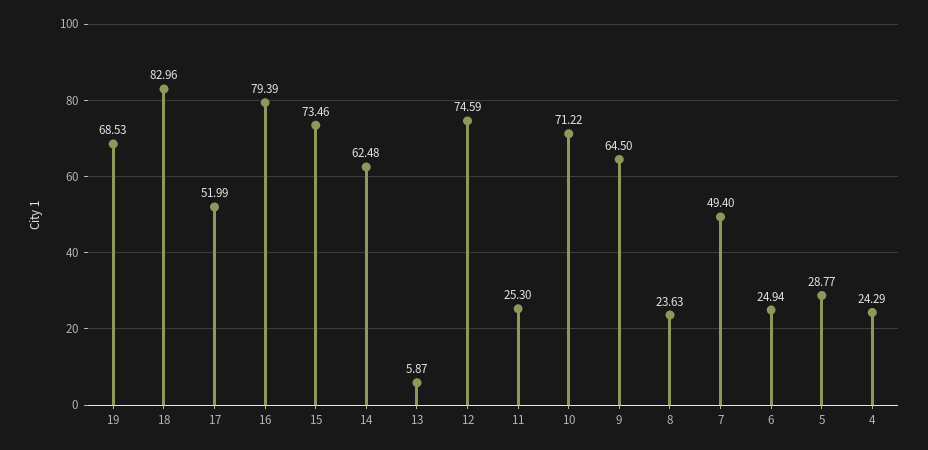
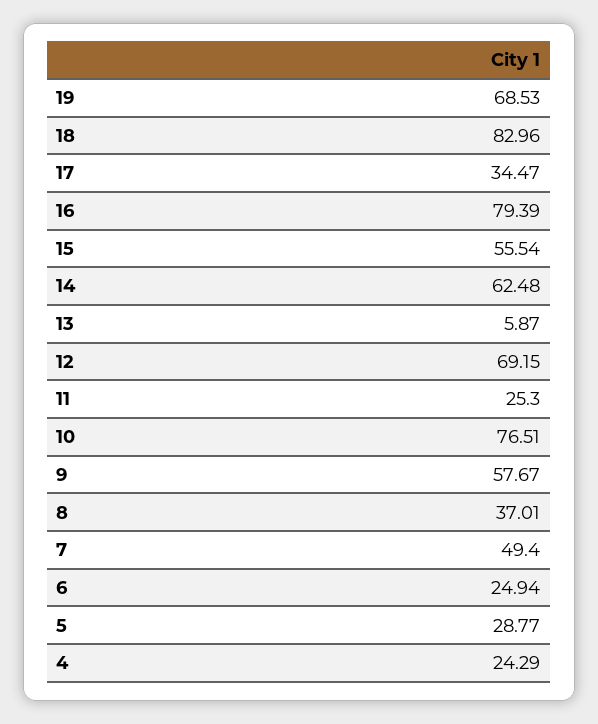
  {
    "19": 68.53,
    "18": 82.96,
-   "17": 51.99,
+   "17": 34.47,
    "16": 79.39,
-   "15": 73.46,
+   "15": 55.54,
    "14": 62.48,
    "13": 5.87,
-   "12": 74.59,
+   "12": 69.15,
    "11": 25.3,
-   "10": 71.22,
+   "10": 76.51,
-   "9": 64.5,
+   "9": 57.67,
-   "8": 23.63,
+   "8": 37.01,
    "7": 49.4,
    "6": 24.94,
    "5": 28.77,
    "4": 24.29
  }

